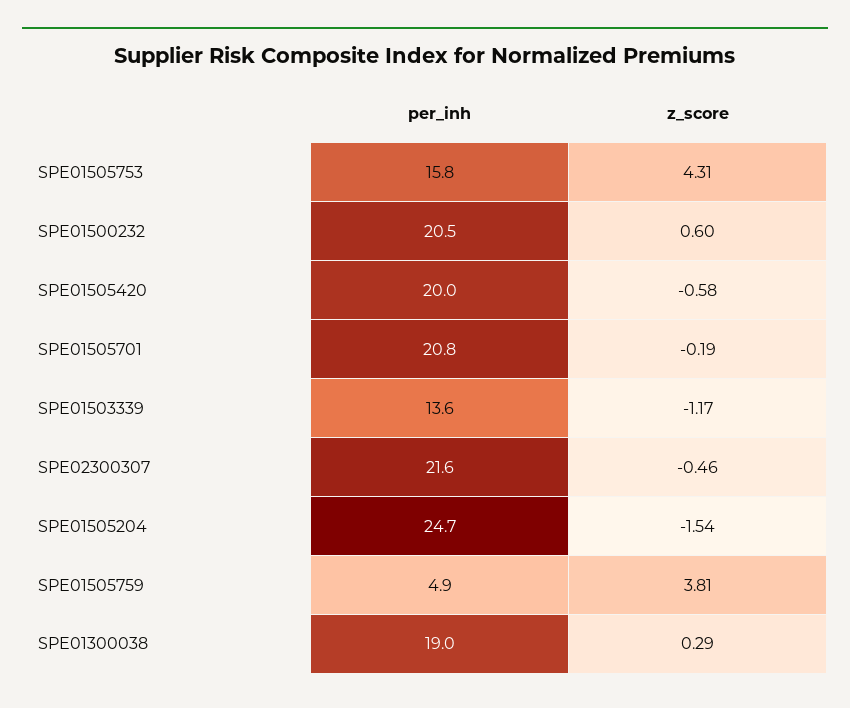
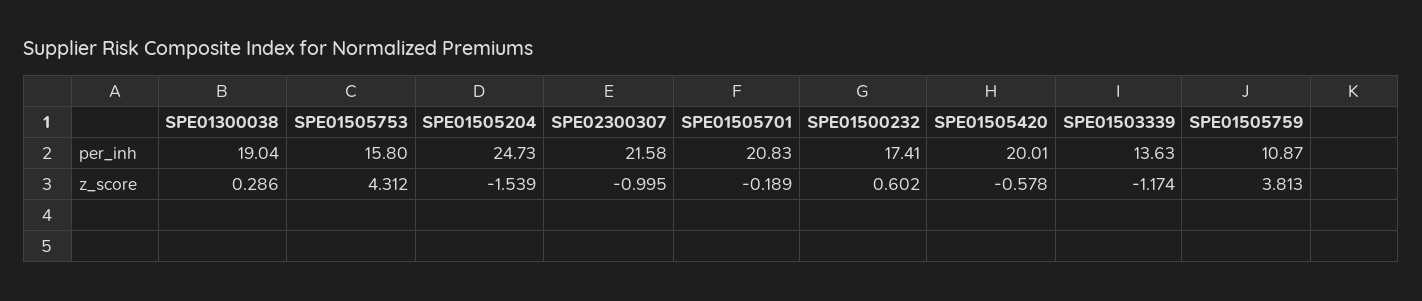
  {
    "per_inh": {
      "SPE01505753": 15.8,
-     "SPE01500232": 20.5,
+     "SPE01500232": 17.41,
      "SPE01505420": 20.01,
      "SPE01505701": 20.83,
      "SPE01503339": 13.63,
      "SPE02300307": 21.58,
      "SPE01505204": 24.73,
-     "SPE01505759": 4.9,
+     "SPE01505759": 10.87,
      "SPE01300038": 19.04
    },
    "z_score": {
      "SPE01505753": 4.312,
      "SPE01500232": 0.602,
      "SPE01505420": -0.578,
      "SPE01505701": -0.189,
      "SPE01503339": -1.174,
-     "SPE02300307": -0.46,
+     "SPE02300307": -0.995,
      "SPE01505204": -1.539,
      "SPE01505759": 3.813,
      "SPE01300038": 0.286
    }
  }

